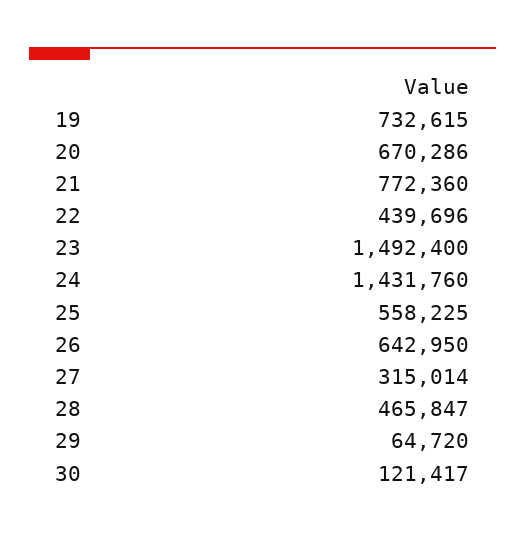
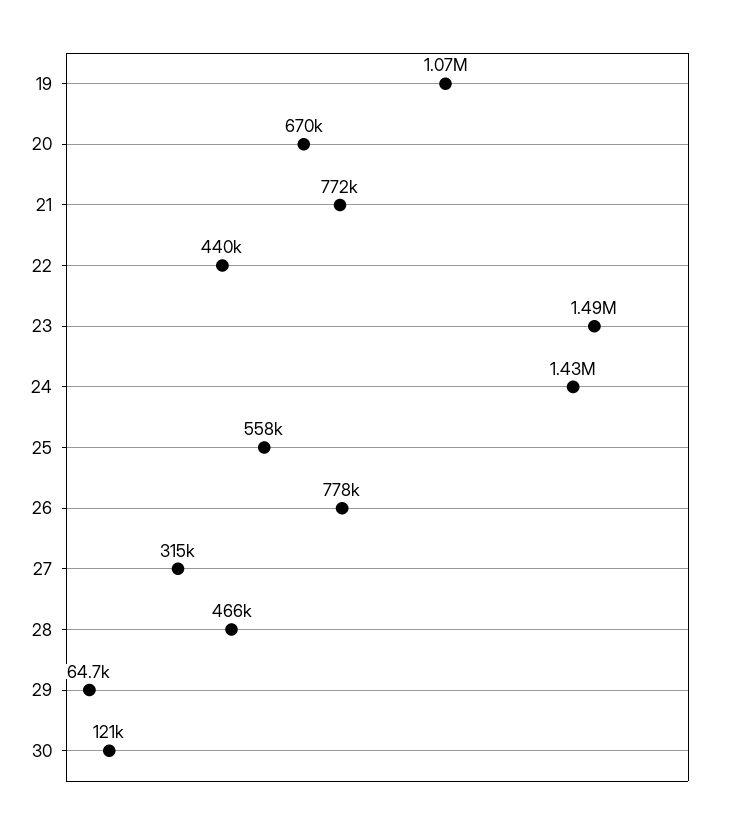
  {
-   "19": 732615,
+   "19": 1070000,
    "20": 670286,
    "21": 772360,
    "22": 439696,
    "23": 1492400,
    "24": 1431760,
    "25": 558225,
-   "26": 642950,
+   "26": 778000,
    "27": 315014,
    "28": 465847,
    "29": 64720,
    "30": 121417
  }

